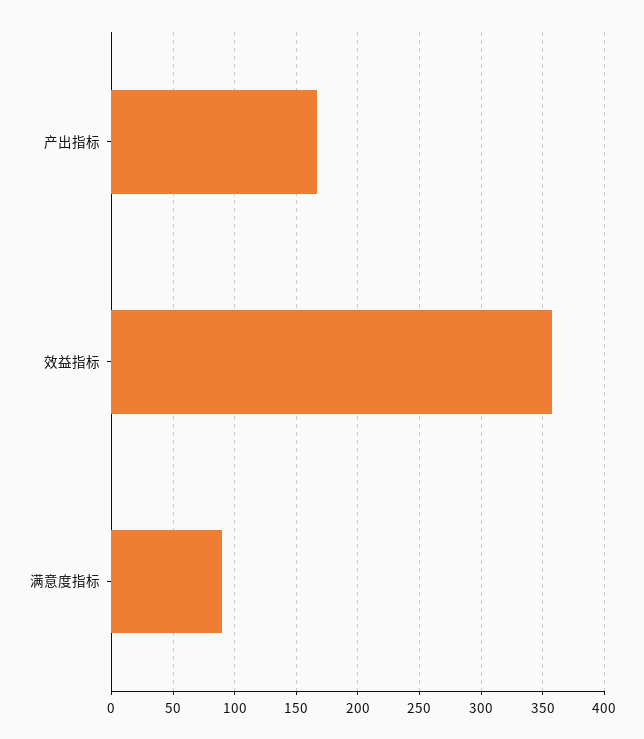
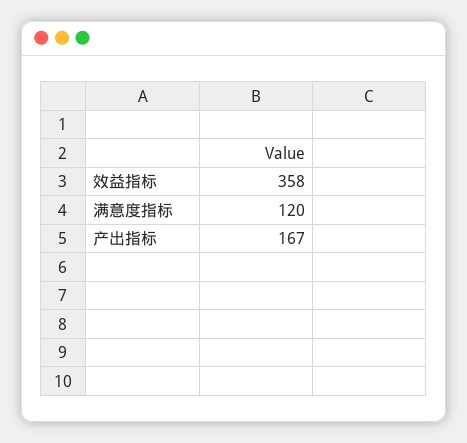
  {
    "产出指标": 167,
    "效益指标": 358,
-   "满意度指标": 90
+   "满意度指标": 120
  }

